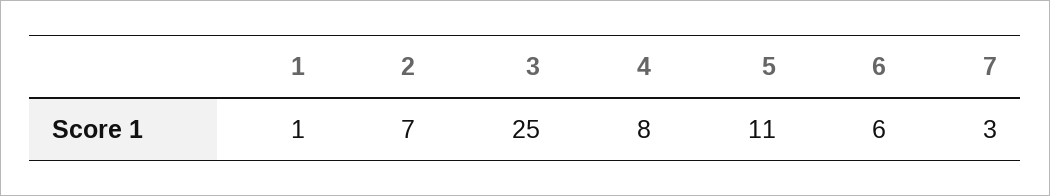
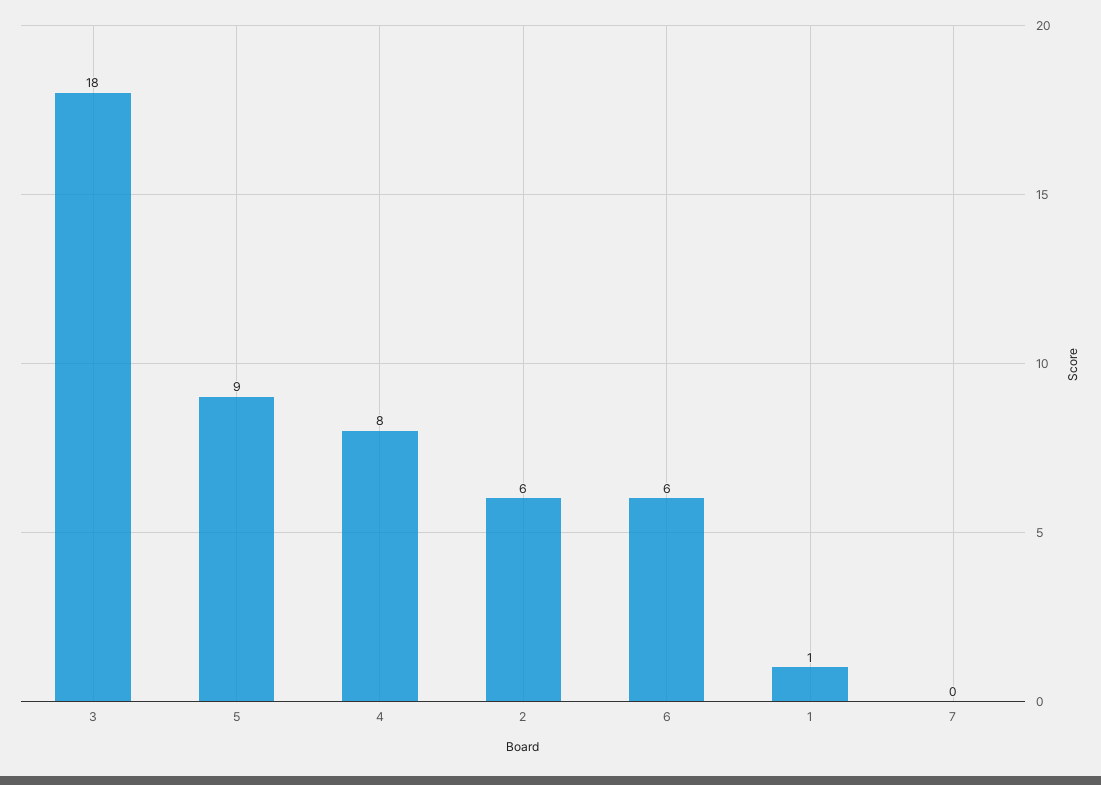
  {
    "1": 1,
-   "2": 7,
+   "2": 6,
-   "3": 25,
+   "3": 18,
    "4": 8,
-   "5": 11,
+   "5": 9,
    "6": 6,
-   "7": 3
+   "7": 0
  }

